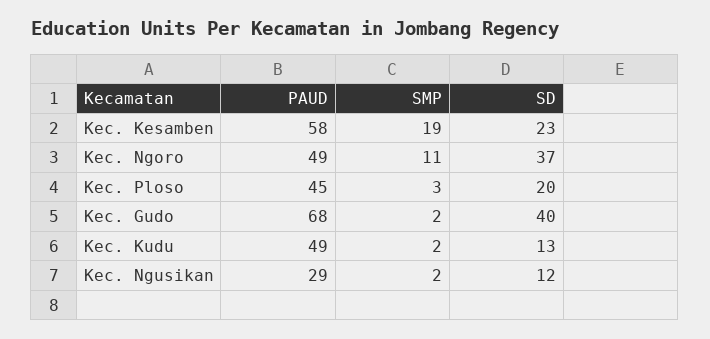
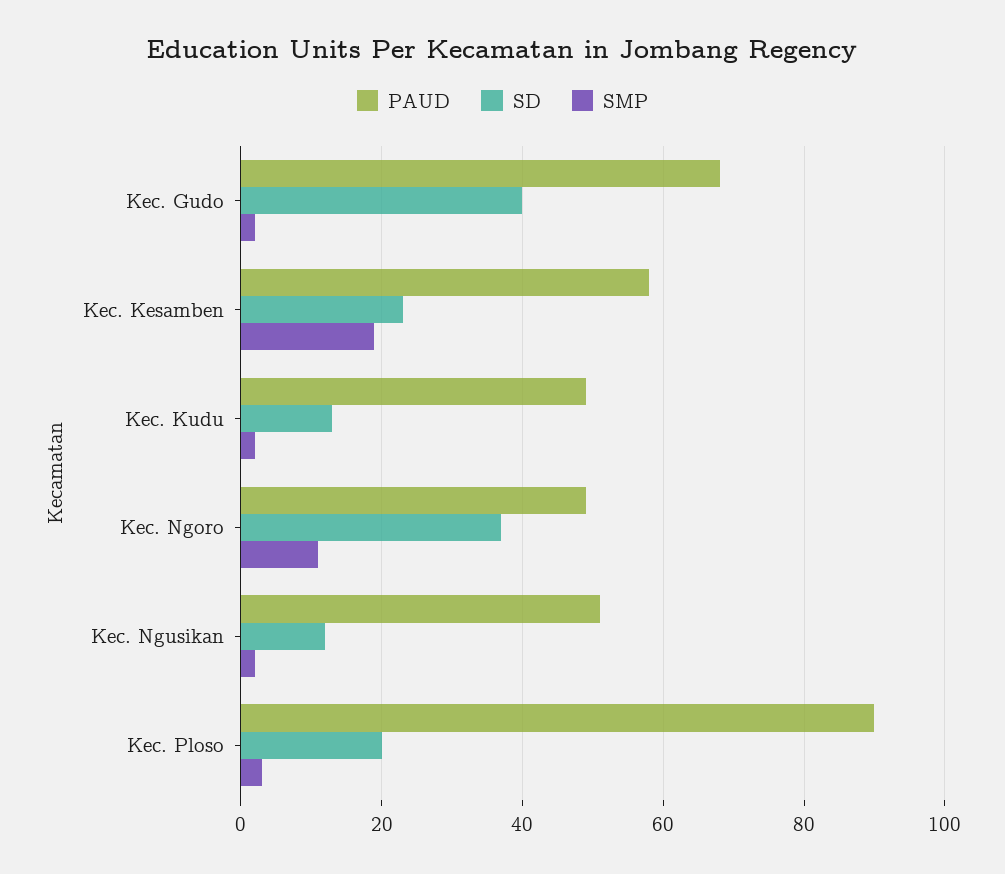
  {
    "PAUD": {
      "Kec. Kesamben": 58,
      "Kec. Ngoro": 49,
-     "Kec. Ploso": 45,
+     "Kec. Ploso": 90,
      "Kec. Gudo": 68,
      "Kec. Kudu": 49,
-     "Kec. Ngusikan": 29
+     "Kec. Ngusikan": 50
    },
    "SMP": {
      "Kec. Kesamben": 19,
      "Kec. Ngoro": 11,
      "Kec. Ploso": 3,
      "Kec. Gudo": 2,
      "Kec. Kudu": 2,
      "Kec. Ngusikan": 2
    },
    "SD": {
      "Kec. Kesamben": 23,
      "Kec. Ngoro": 37,
      "Kec. Ploso": 20,
      "Kec. Gudo": 40,
      "Kec. Kudu": 13,
      "Kec. Ngusikan": 12
    }
  }

